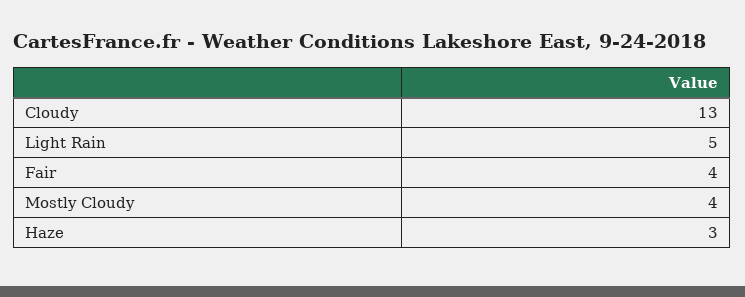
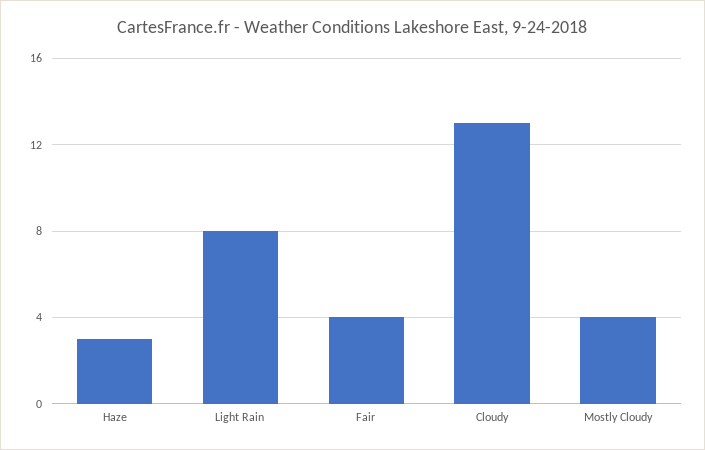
  {
    "Cloudy": 13,
-   "Light Rain": 5,
+   "Light Rain": 8,
    "Fair": 4,
    "Mostly Cloudy": 4,
    "Haze": 3
  }

